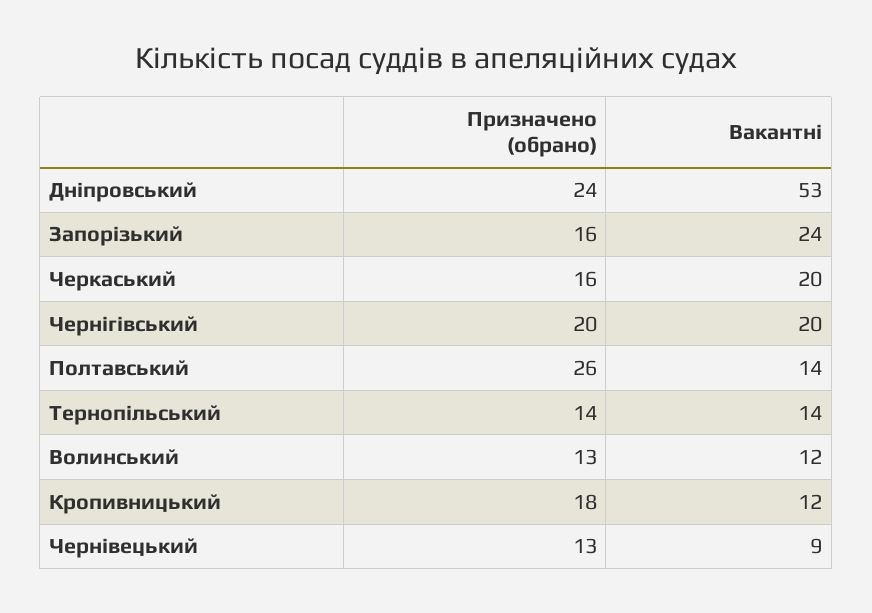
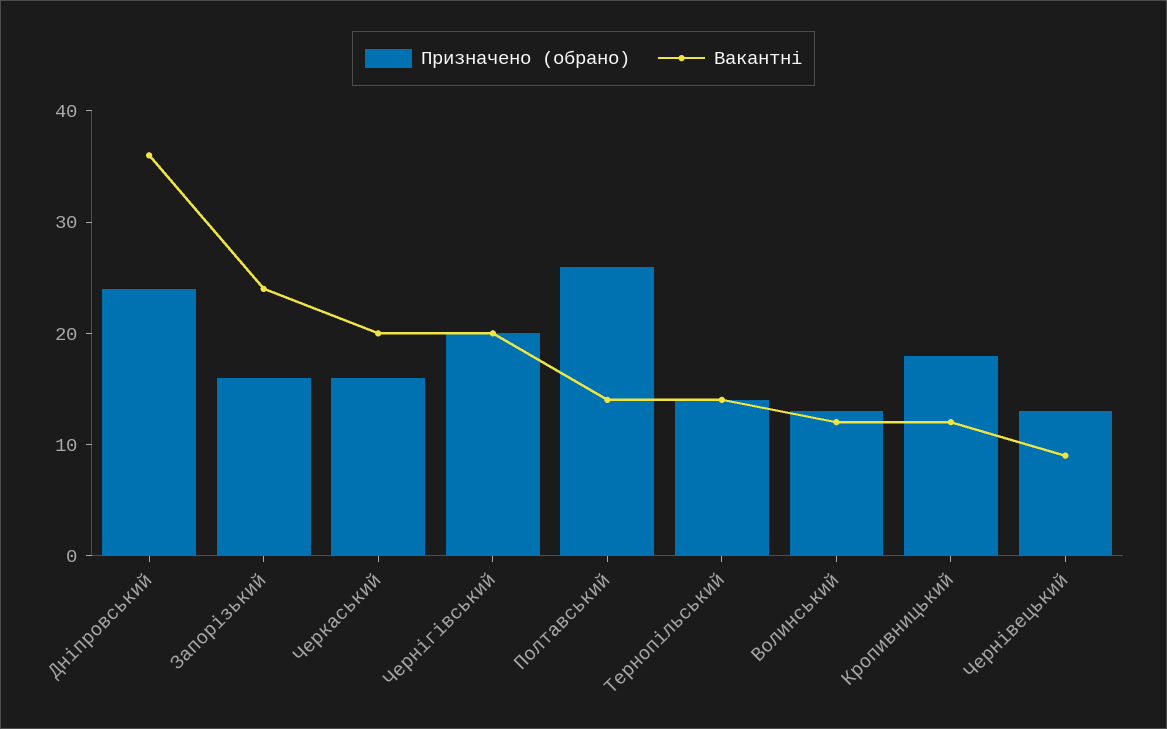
  {
    "Призначено (обрано)": {
      "Дніпровський": 24,
      "Запорізький": 16,
      "Черкаський": 16,
      "Чернігівський": 20,
      "Полтавський": 26,
      "Тернопільський": 14,
      "Волинський": 13,
      "Кропивницький": 18,
      "Чернівецький": 13
    },
    "Вакантні": {
-     "Дніпровський": 53,
+     "Дніпровський": 36,
      "Запорізький": 24,
      "Черкаський": 20,
      "Чернігівський": 20,
      "Полтавський": 14,
      "Тернопільський": 14,
      "Волинський": 12,
      "Кропивницький": 12,
      "Чернівецький": 9
    }
  }

